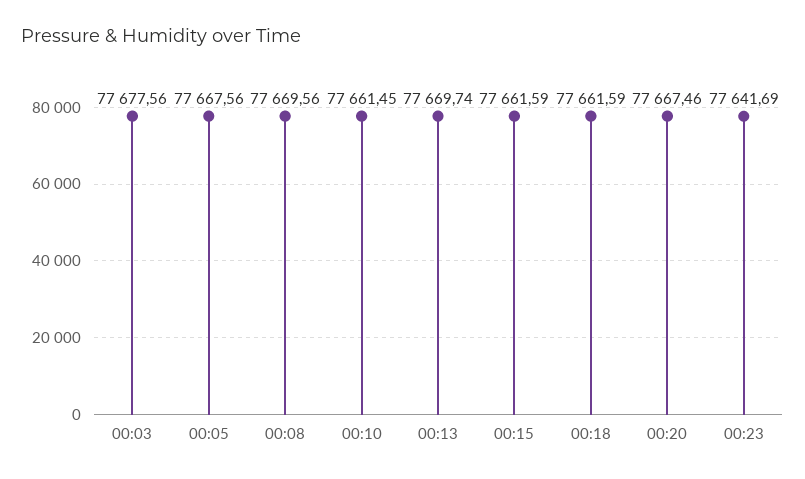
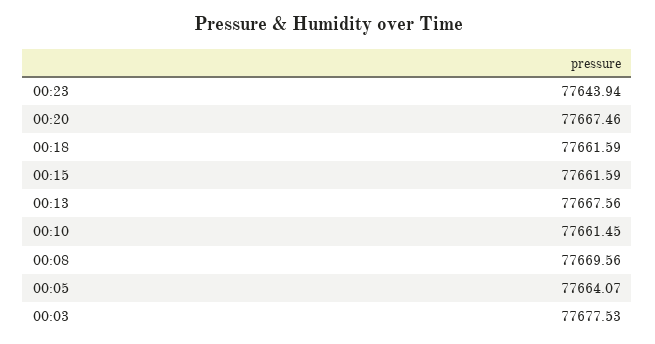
  {
-   "00:03": 77677.56,
+   "00:03": 77677.53,
-   "00:05": 77667.56,
+   "00:05": 77664.07,
    "00:08": 77669.56,
    "00:10": 77661.45,
-   "00:13": 77669.74,
+   "00:13": 77667.56,
    "00:15": 77661.59,
    "00:18": 77661.59,
    "00:20": 77667.46,
-   "00:23": 77641.69
+   "00:23": 77643.94
  }

